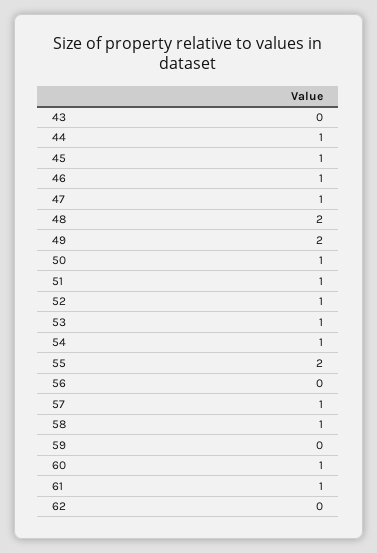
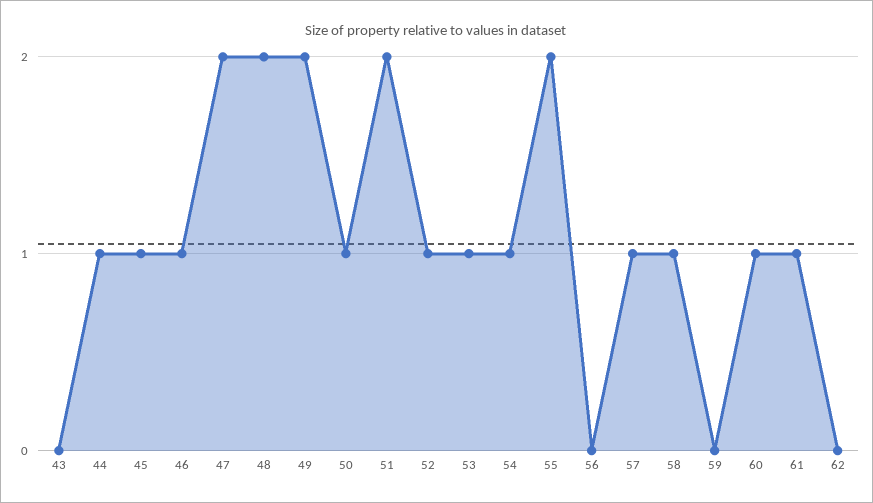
  {
    "43": 0,
    "44": 1,
    "45": 1,
    "46": 1,
-   "47": 1,
+   "47": 2,
    "48": 2,
    "49": 2,
    "50": 1,
-   "51": 1,
+   "51": 2,
    "52": 1,
    "53": 1,
    "54": 1,
    "55": 2,
    "56": 0,
    "57": 1,
    "58": 1,
    "59": 0,
    "60": 1,
    "61": 1,
    "62": 0
  }

